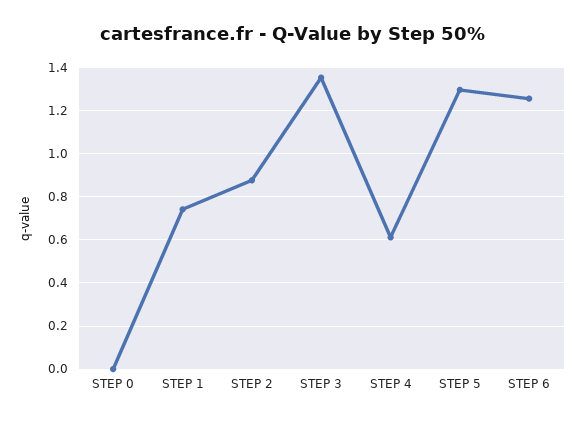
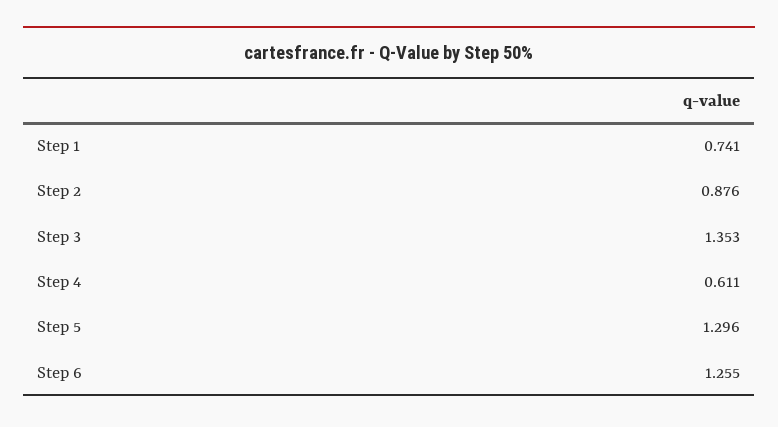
  {
-   "STEP 0": 0,
    "STEP 1": 0.741,
    "STEP 2": 0.876,
    "STEP 3": 1.353,
    "STEP 4": 0.611,
    "STEP 5": 1.296,
    "STEP 6": 1.255
  }

